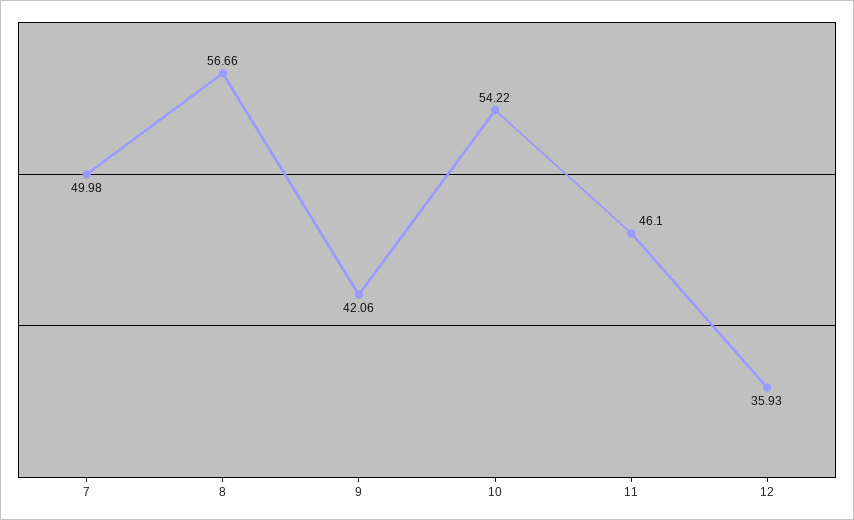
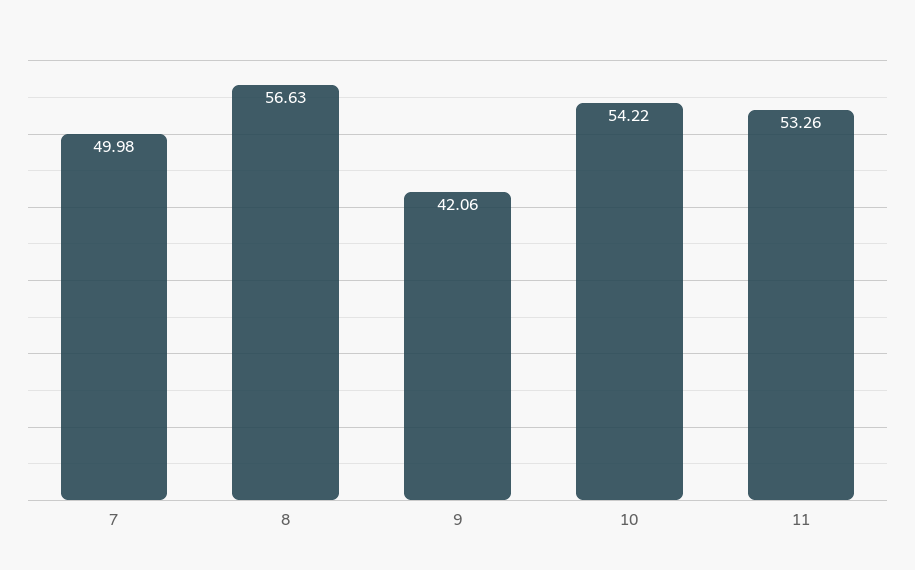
  {
    "7": 49.98,
-   "8": 56.66,
+   "8": 56.63,
    "9": 42.06,
    "10": 54.22,
-   "11": 46.1,
+   "11": 53.26
-   "12": 35.93
  }

